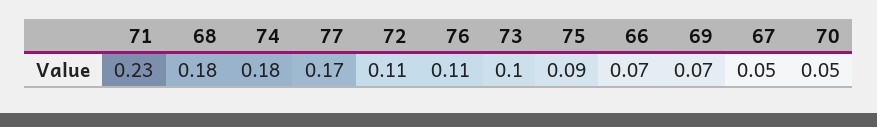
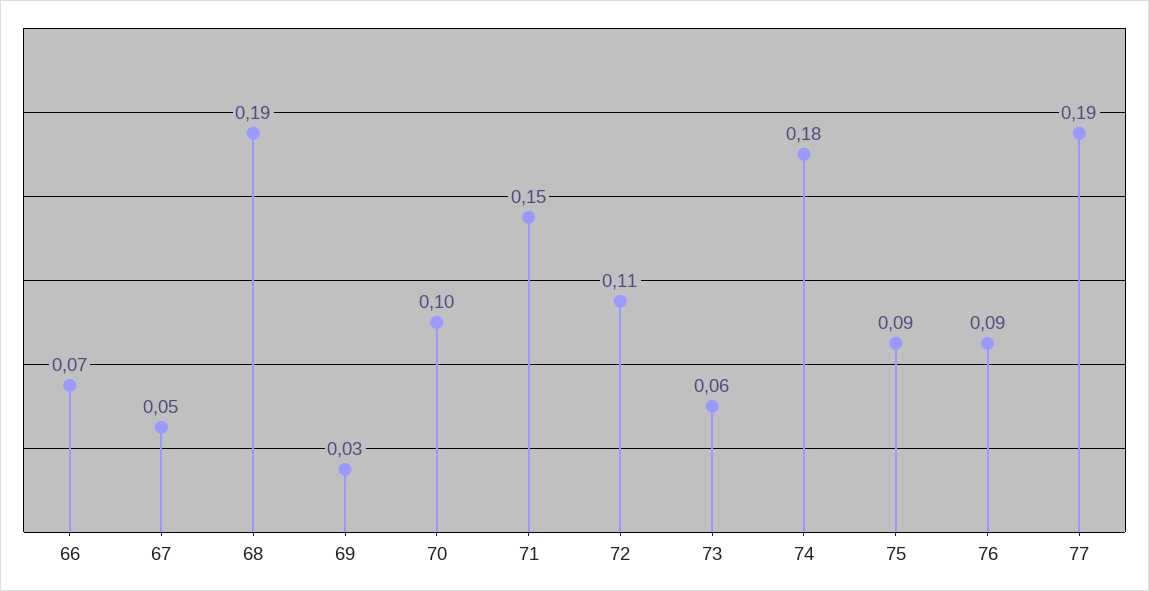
  {
-   "71": 0.23,
+   "71": 0.15,
-   "68": 0.18,
+   "68": 0.19,
    "74": 0.18,
-   "77": 0.17,
+   "77": 0.19,
    "72": 0.11,
-   "76": 0.11,
+   "76": 0.09,
-   "73": 0.1,
+   "73": 0.06,
    "75": 0.09,
    "66": 0.07,
-   "69": 0.07,
+   "69": 0.03,
    "67": 0.05,
-   "70": 0.05
+   "70": 0.1
  }

